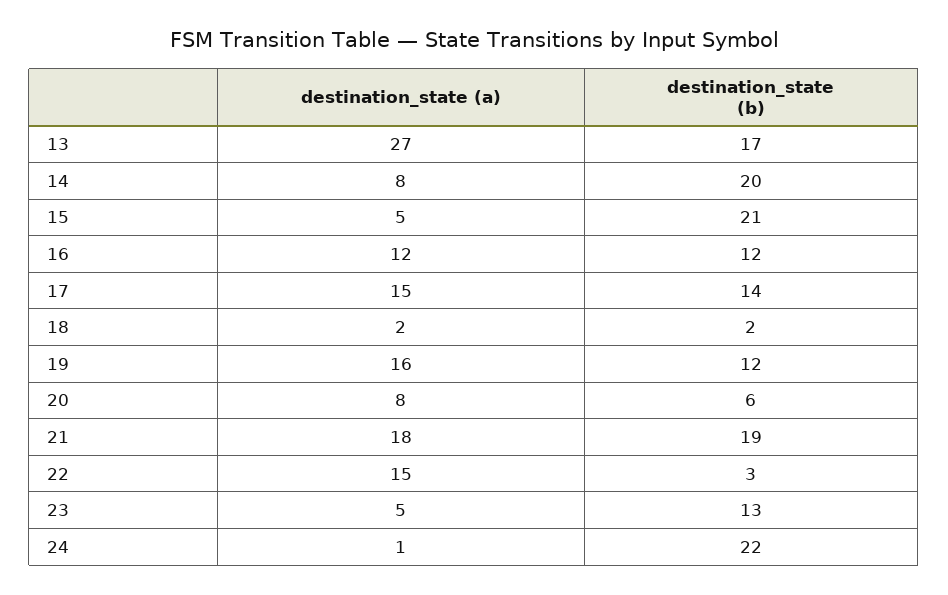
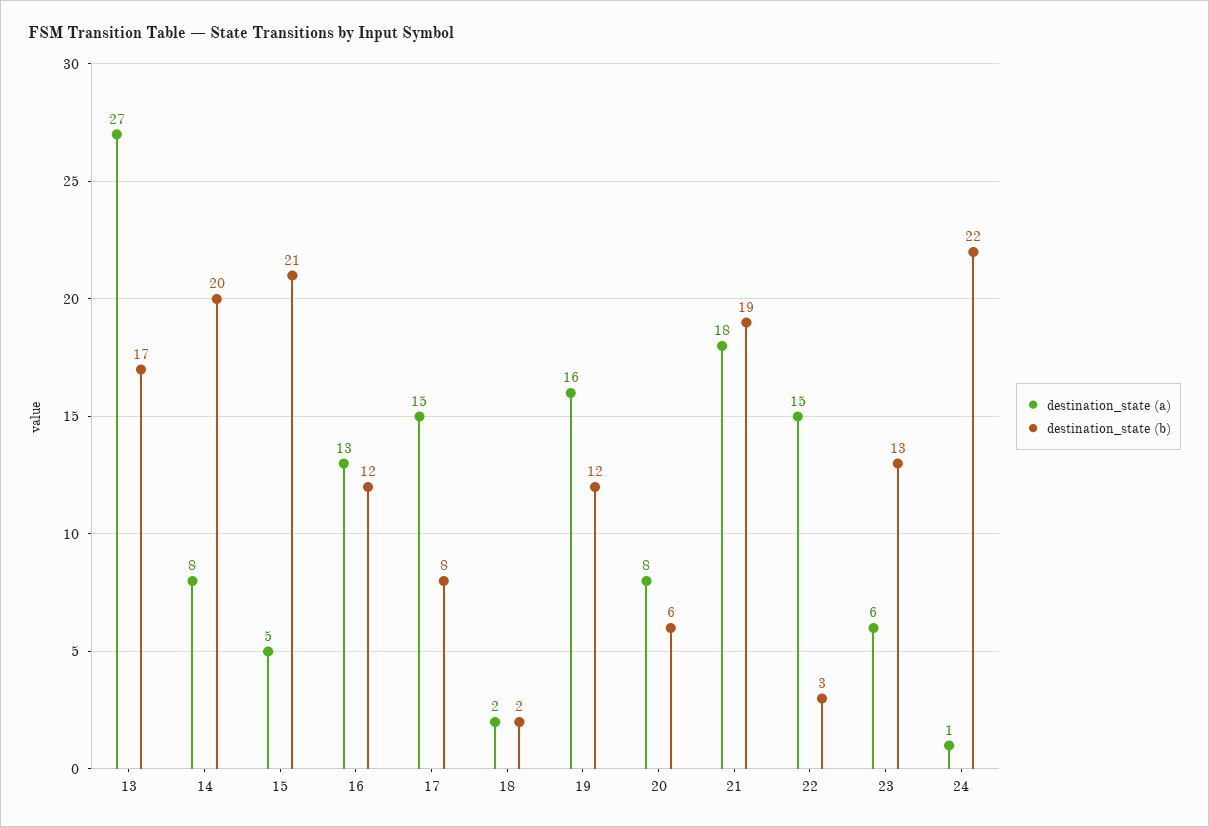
  {
    "destination_state (a)": {
      "13": 27,
      "14": 8,
      "15": 5,
-     "16": 12,
+     "16": 13,
      "17": 15,
      "18": 2,
      "19": 16,
      "20": 8,
      "21": 18,
      "22": 15,
-     "23": 5,
+     "23": 6,
      "24": 1
    },
    "destination_state (b)": {
      "13": 17,
      "14": 20,
      "15": 21,
      "16": 12,
-     "17": 14,
+     "17": 8,
      "18": 2,
      "19": 12,
      "20": 6,
      "21": 19,
      "22": 3,
      "23": 13,
      "24": 22
    }
  }

